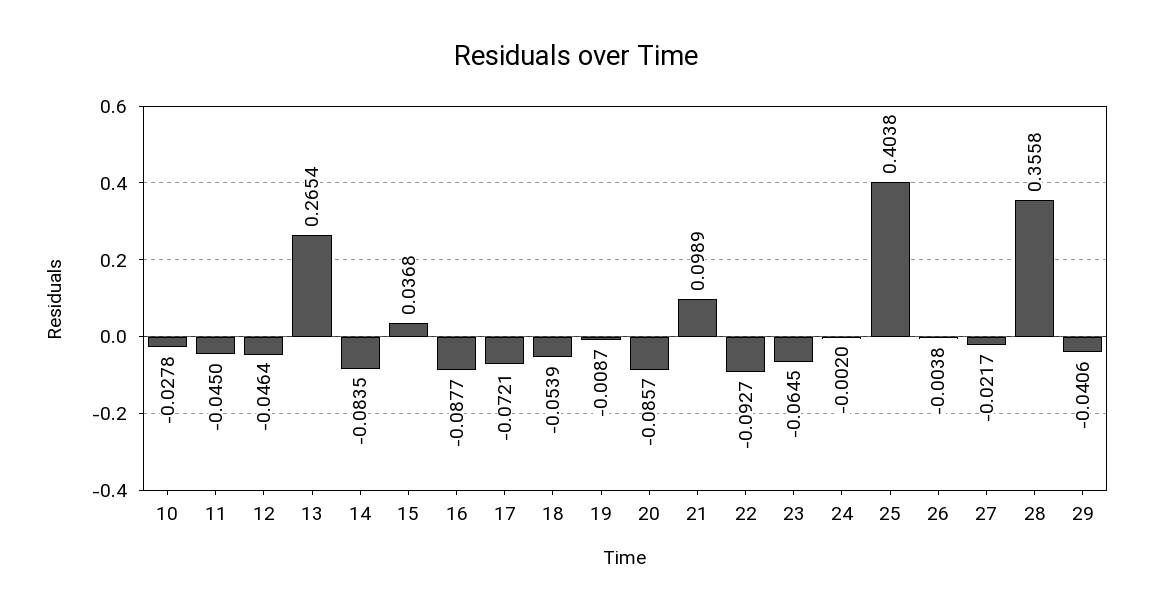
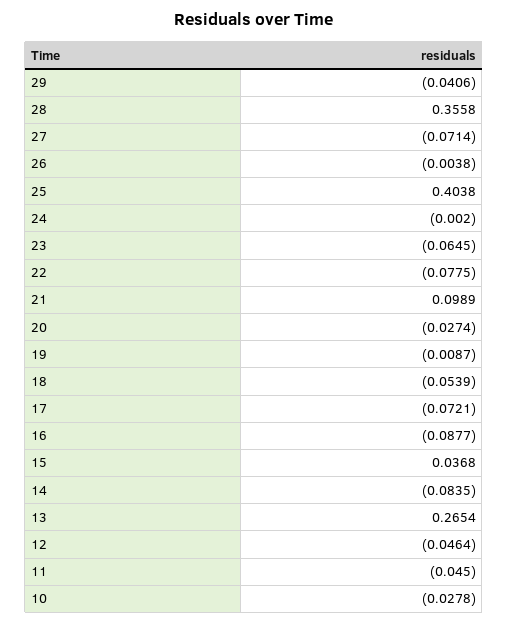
  {
    "10": -0.0278,
    "11": -0.045,
    "12": -0.0464,
    "13": 0.2654,
    "14": -0.0835,
    "15": 0.0368,
    "16": -0.0877,
    "17": -0.0721,
    "18": -0.0539,
    "19": -0.0087,
-   "20": -0.0857,
+   "20": -0.0274,
    "21": 0.0989,
-   "22": -0.0927,
+   "22": -0.0775,
    "23": -0.0645,
    "24": -0.002,
    "25": 0.4038,
    "26": -0.0038,
-   "27": -0.0217,
+   "27": -0.0714,
    "28": 0.3558,
    "29": -0.0406
  }

